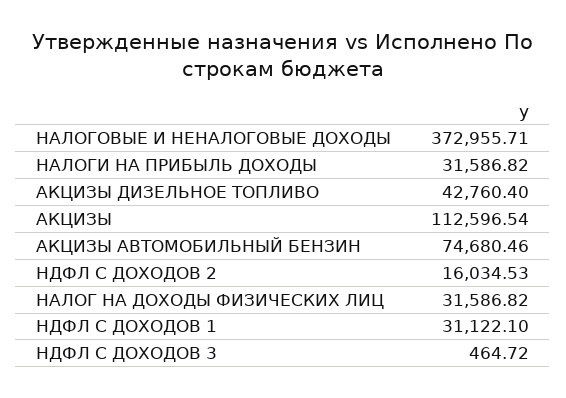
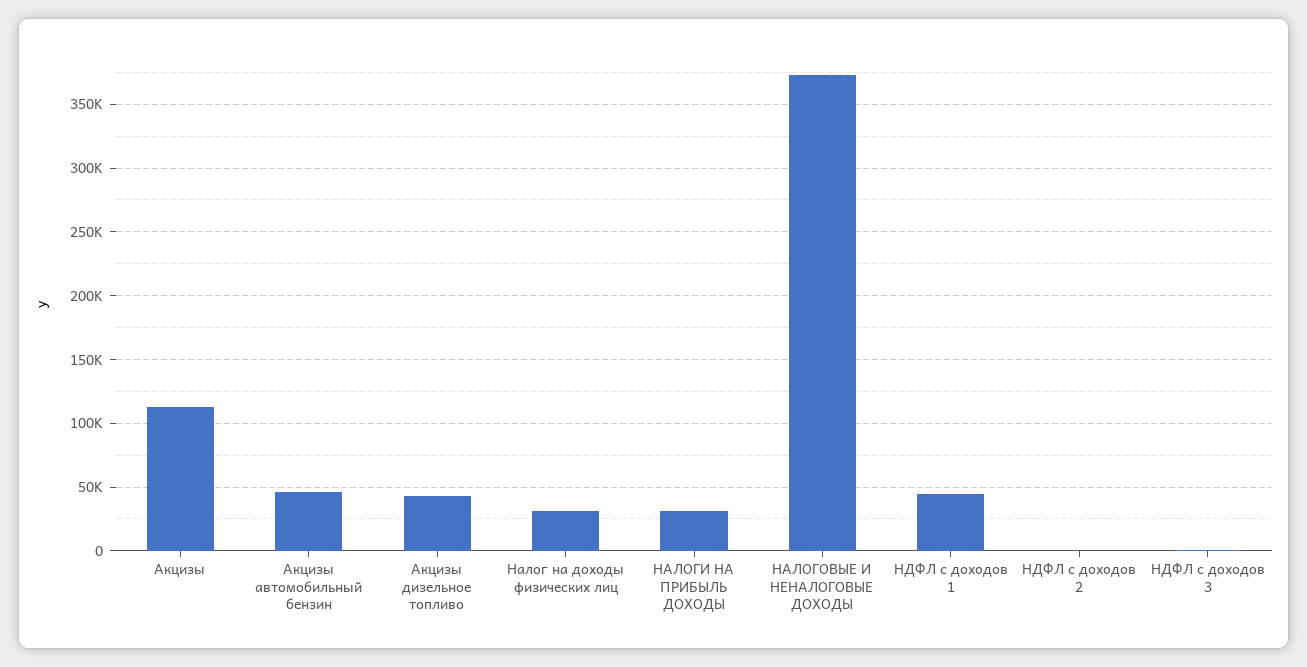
  {
    "НАЛОГОВЫЕ И НЕНАЛОГОВЫЕ ДОХОДЫ": 372955.71,
    "НАЛОГИ НА ПРИБЫЛЬ ДОХОДЫ": 31586.82,
    "АКЦИЗЫ ДИЗЕЛЬНОЕ ТОПЛИВО": 42760.4,
    "АКЦИЗЫ": 112596.54,
-   "АКЦИЗЫ АВТОМОБИЛЬНЫЙ БЕНЗИН": 74680.46,
+   "АКЦИЗЫ АВТОМОБИЛЬНЫЙ БЕНЗИН": 45000,
-   "НДФЛ С ДОХОДОВ 2": 16034.53,
+   "НДФЛ С ДОХОДОВ 2": 0,
    "НАЛОГ НА ДОХОДЫ ФИЗИЧЕСКИХ ЛИЦ": 31586.82,
-   "НДФЛ С ДОХОДОВ 1": 31122.1,
+   "НДФЛ С ДОХОДОВ 1": 45000,
    "НДФЛ С ДОХОДОВ 3": 464.72
  }

